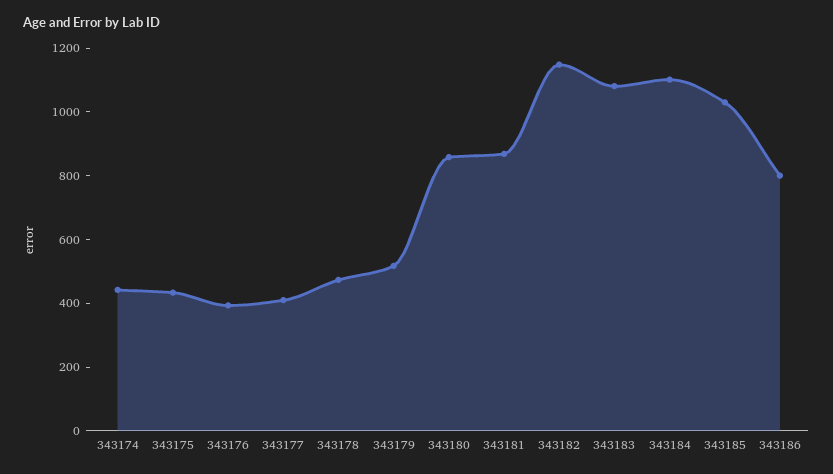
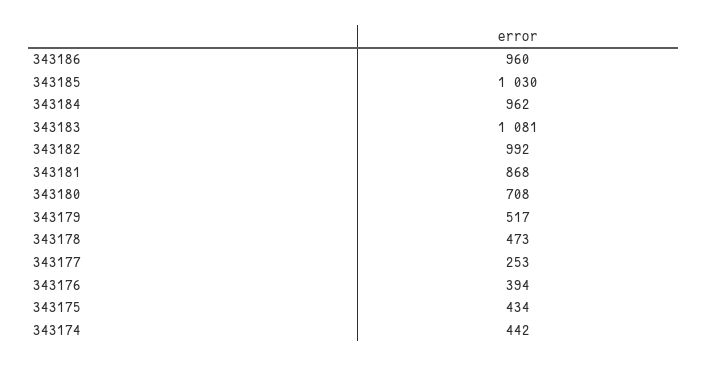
  {
    "343174": 442,
    "343175": 434,
    "343176": 394,
-   "343177": 400,
+   "343177": 253,
    "343178": 473,
    "343179": 517,
-   "343180": 850,
+   "343180": 708,
    "343181": 868,
-   "343182": 1150,
+   "343182": 992,
    "343183": 1081,
-   "343184": 1100,
+   "343184": 962,
    "343185": 1030,
-   "343186": 800
+   "343186": 960
  }

